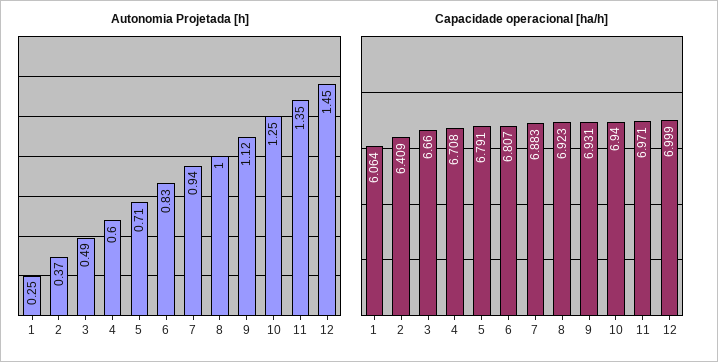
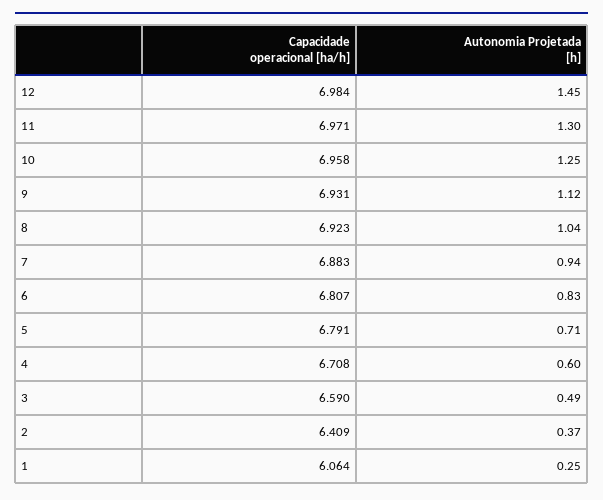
  {
    "Autonomia Projetada [h]": {
      "1": 0.25,
      "2": 0.37,
      "3": 0.49,
      "4": 0.6,
      "5": 0.71,
      "6": 0.83,
      "7": 0.94,
-     "8": 1,
+     "8": 1.04,
      "9": 1.12,
      "10": 1.25,
-     "11": 1.35,
+     "11": 1.3,
      "12": 1.45
    },
    "Capacidade operacional [ha/h]": {
      "1": 6.064,
      "2": 6.409,
-     "3": 6.66,
+     "3": 6.59,
      "4": 6.708,
      "5": 6.791,
      "6": 6.807,
      "7": 6.883,
      "8": 6.923,
      "9": 6.931,
-     "10": 6.94,
+     "10": 6.958,
      "11": 6.971,
-     "12": 6.999
+     "12": 6.984
    }
  }

